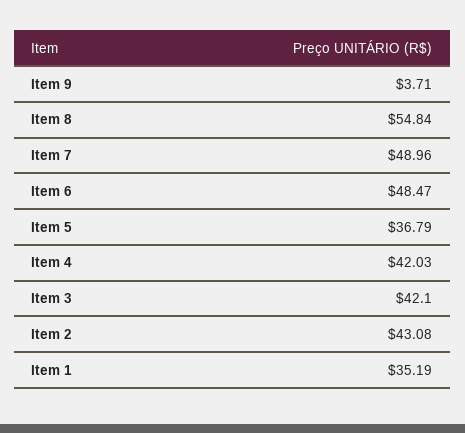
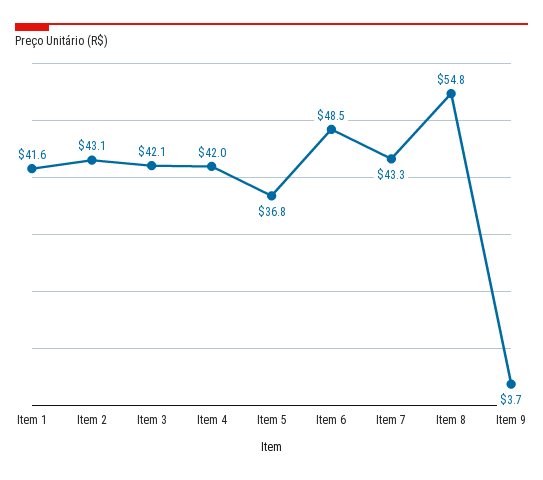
  {
    "Item 9": 3.71,
    "Item 8": 54.84,
-   "Item 7": 48.96,
+   "Item 7": 43.3,
    "Item 6": 48.47,
    "Item 5": 36.79,
    "Item 4": 42.03,
    "Item 3": 42.1,
    "Item 2": 43.08,
-   "Item 1": 35.19
+   "Item 1": 41.6
  }

